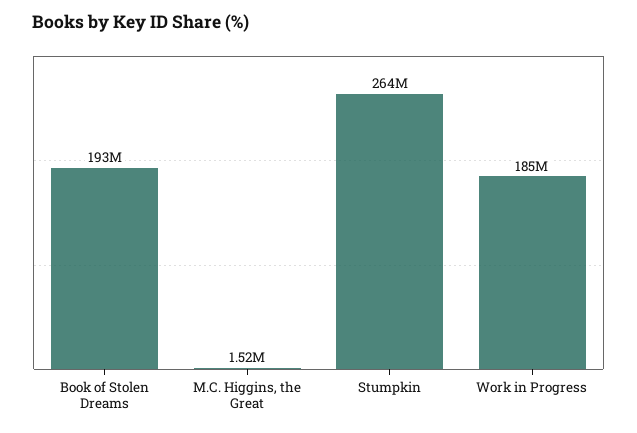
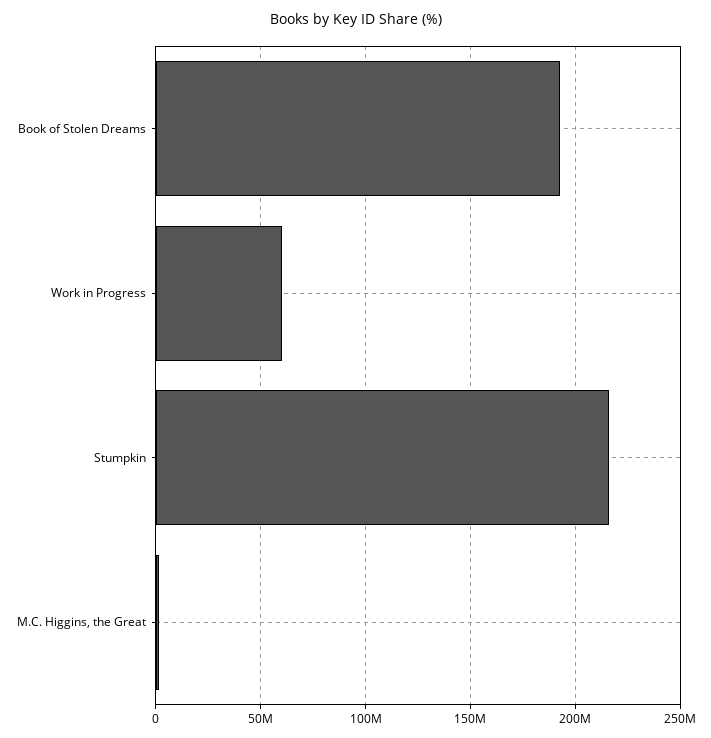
  {
    "Book of Stolen Dreams": 193000000,
    "M.C. Higgins, the Great": 1520000,
-   "Stumpkin": 264000000,
+   "Stumpkin": 215000000,
-   "Work in Progress": 185000000
+   "Work in Progress": 60000000
  }

